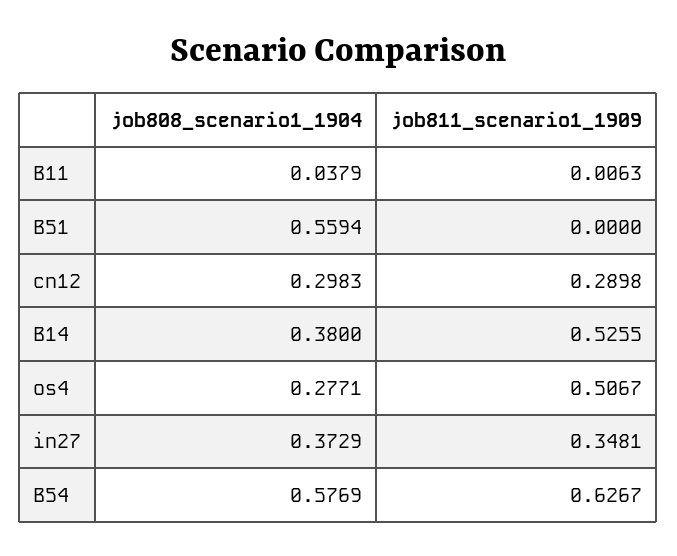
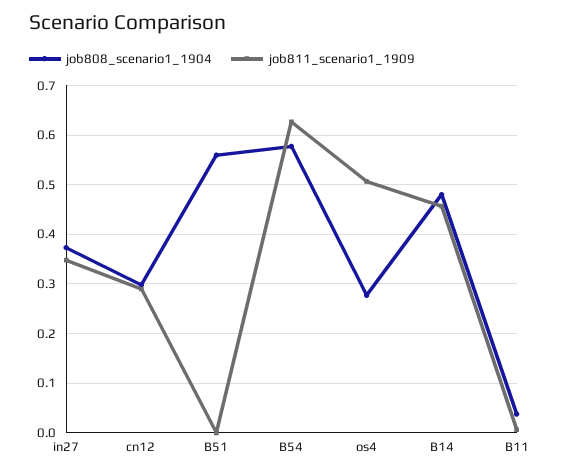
  {
    "job808_scenario1_1904": {
      "B11": 0.0379,
      "B51": 0.5594,
      "cn12": 0.2983,
-     "B14": 0.38,
+     "B14": 0.48,
      "os4": 0.2771,
      "in27": 0.3729,
      "B54": 0.5769
    },
    "job811_scenario1_1909": {
      "B11": 0.0063,
      "B51": 0,
      "cn12": 0.2898,
-     "B14": 0.5255,
+     "B14": 0.46,
      "os4": 0.5067,
      "in27": 0.3481,
      "B54": 0.6267
    }
  }

